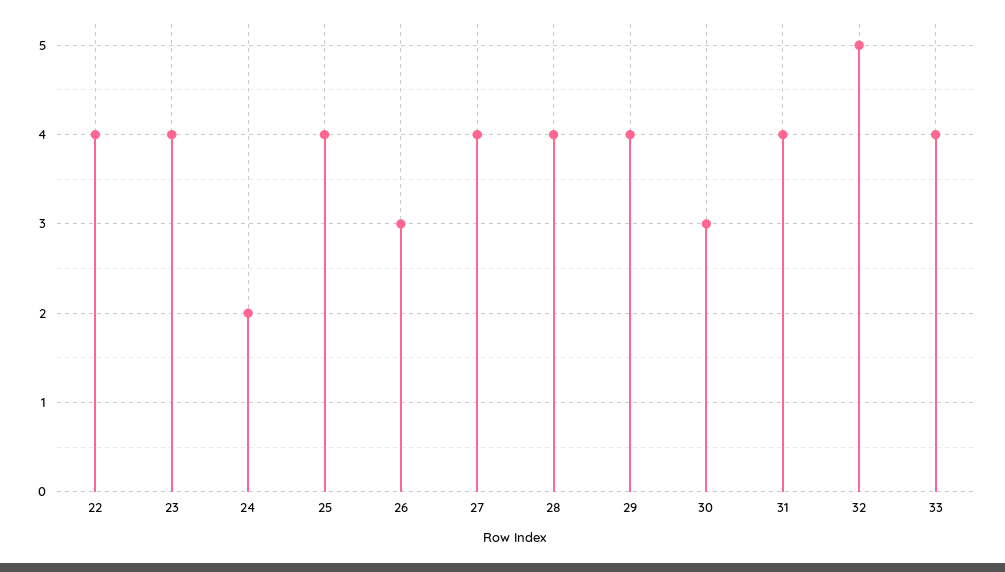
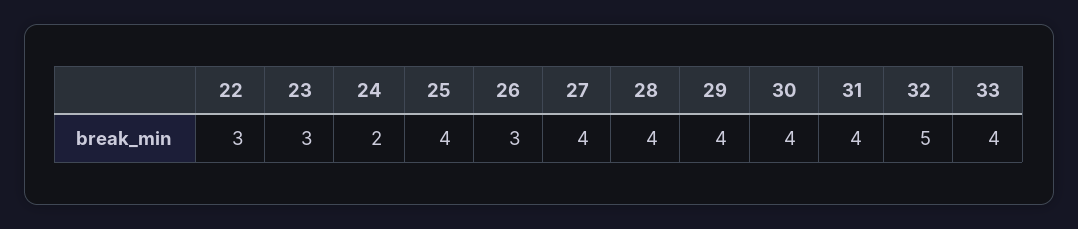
  {
-   "22": 4,
+   "22": 3,
-   "23": 4,
+   "23": 3,
    "24": 2,
    "25": 4,
    "26": 3,
    "27": 4,
    "28": 4,
    "29": 4,
-   "30": 3,
+   "30": 4,
    "31": 4,
    "32": 5,
    "33": 4
  }

